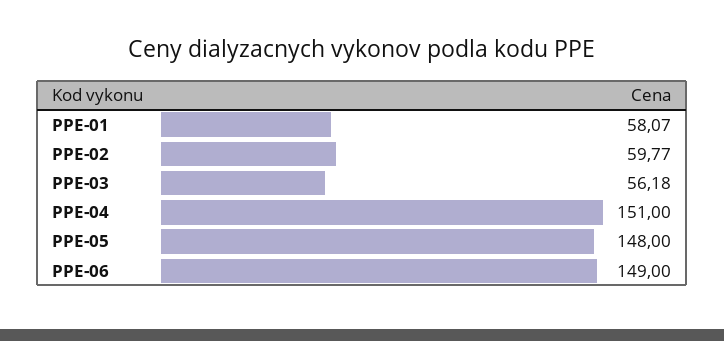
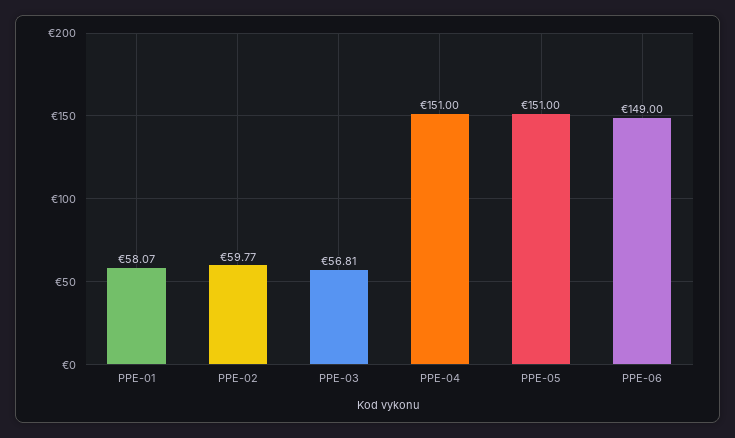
  {
    "PPE-01": 58.07,
    "PPE-02": 59.77,
-   "PPE-03": 56.18,
+   "PPE-03": 56.81,
    "PPE-04": 151,
-   "PPE-05": 148,
+   "PPE-05": 151,
    "PPE-06": 149
  }

